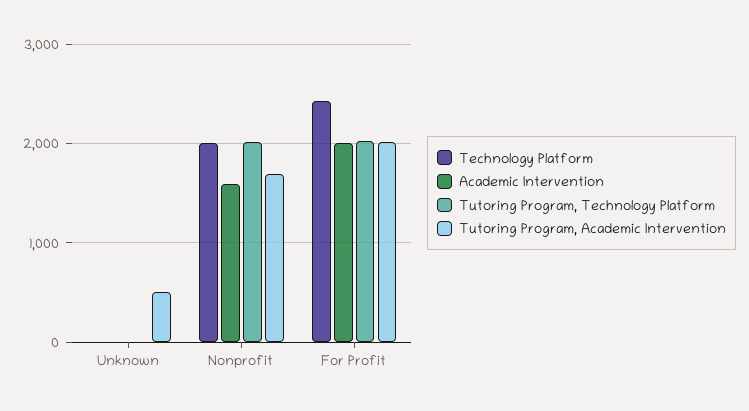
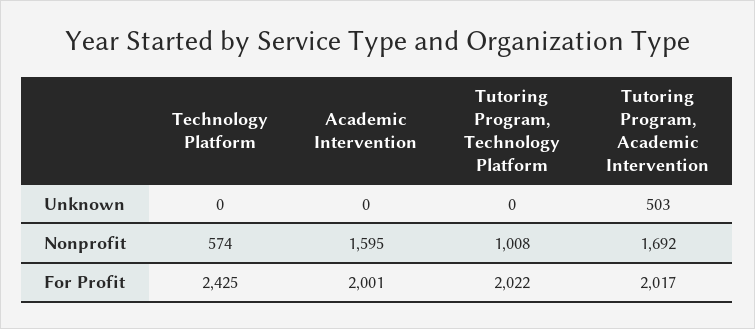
  {
    "Technology Platform": {
      "Unknown": 0,
-     "Nonprofit": 2000,
+     "Nonprofit": 574,
      "For Profit": 2425
    },
    "Academic Intervention": {
      "Unknown": 0,
      "Nonprofit": 1595,
      "For Profit": 2001
    },
    "Tutoring Program, Technology Platform": {
      "Unknown": 0,
-     "Nonprofit": 2000,
+     "Nonprofit": 1008,
      "For Profit": 2022
    },
    "Tutoring Program, Academic Intervention": {
      "Unknown": 503,
      "Nonprofit": 1692,
      "For Profit": 2017
    }
  }

